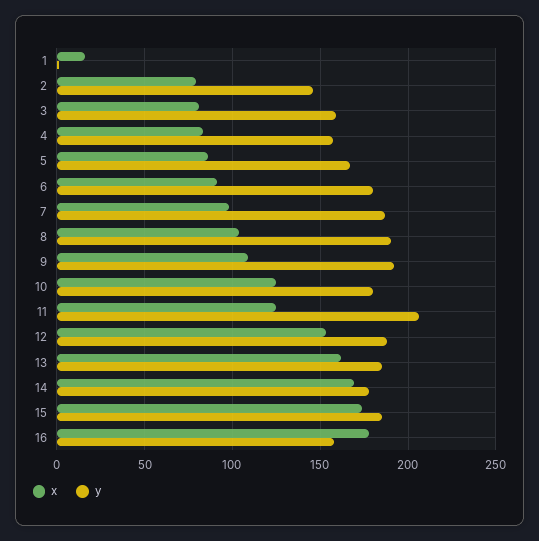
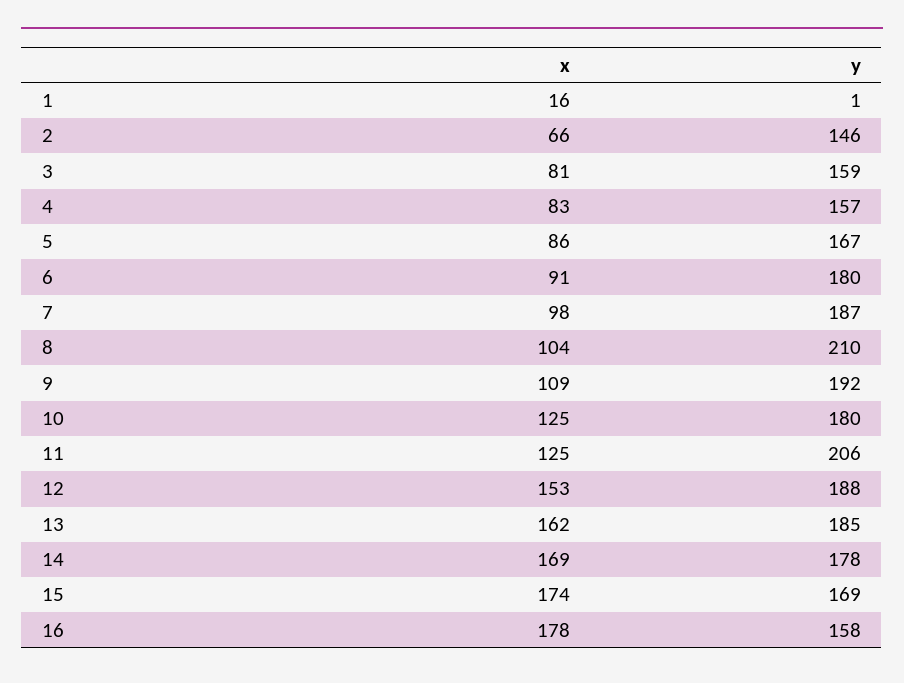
  {
    "x": {
      "1": 16,
-     "2": 80,
+     "2": 66,
      "3": 81,
      "4": 83,
      "5": 86,
      "6": 91,
      "7": 98,
      "8": 104,
      "9": 109,
      "10": 125,
      "11": 125,
      "12": 153,
      "13": 162,
      "14": 169,
      "15": 174,
      "16": 178
    },
    "y": {
      "1": 1,
      "2": 146,
      "3": 159,
      "4": 157,
      "5": 167,
      "6": 180,
      "7": 187,
-     "8": 190,
+     "8": 210,
      "9": 192,
      "10": 180,
      "11": 206,
      "12": 188,
      "13": 185,
      "14": 178,
-     "15": 185,
+     "15": 169,
      "16": 158
    }
  }

